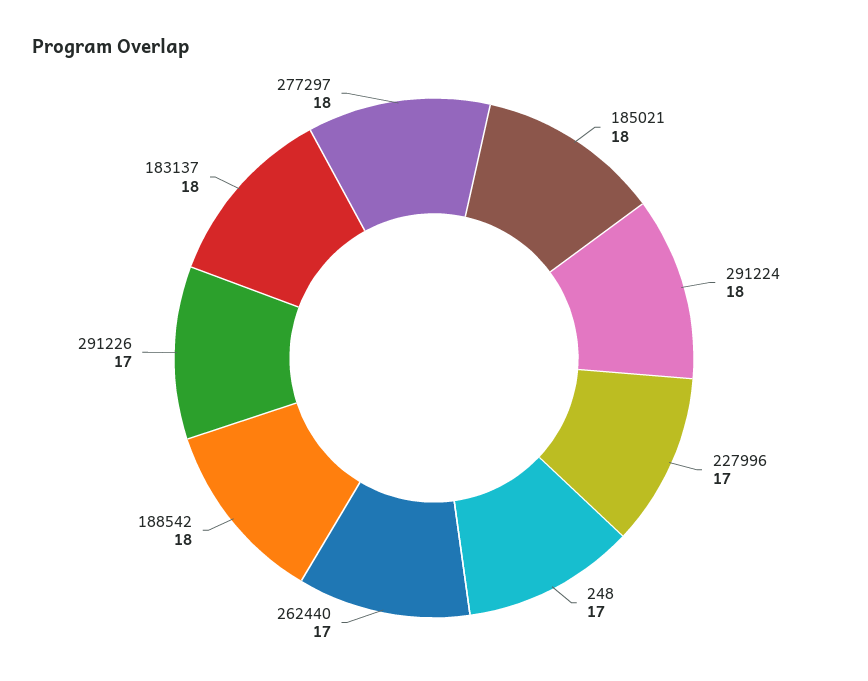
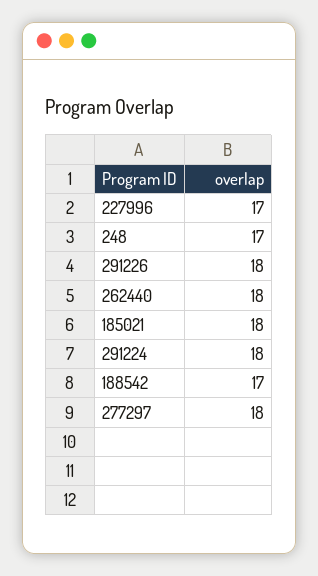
  {
    "185021": 18,
    "291224": 18,
    "227996": 17,
    "248": 17,
-   "262440": 17,
+   "262440": 18,
-   "188542": 18,
+   "188542": 17,
-   "291226": 17,
+   "291226": 18,
-   "183137": 18,
    "277297": 18
  }

